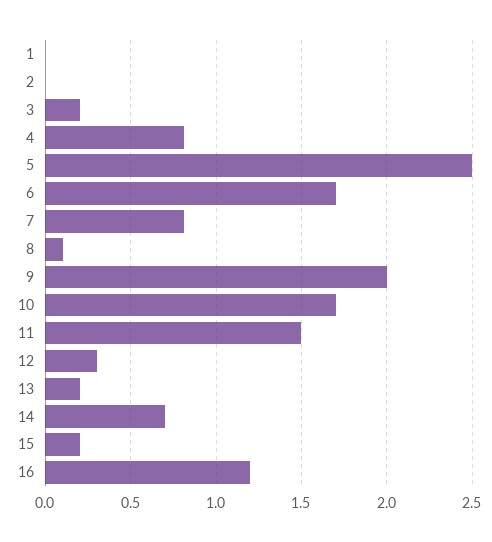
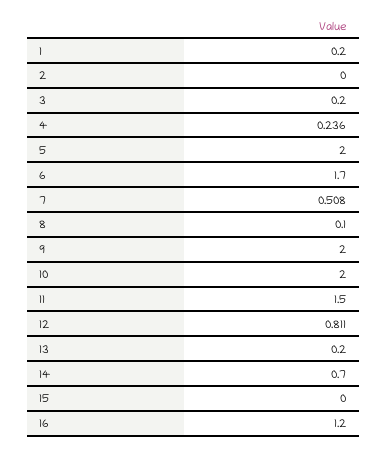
  {
-   "1": 0,
+   "1": 0.2,
    "2": 0,
    "3": 0.2,
-   "4": 0.8,
+   "4": 0.236,
-   "5": 2.5,
+   "5": 2,
    "6": 1.7,
-   "7": 0.8,
+   "7": 0.508,
    "8": 0.1,
    "9": 2,
-   "10": 1.7,
+   "10": 2,
    "11": 1.5,
-   "12": 0.3,
+   "12": 0.811,
    "13": 0.2,
    "14": 0.7,
-   "15": 0.2,
+   "15": 0,
    "16": 1.2
  }

